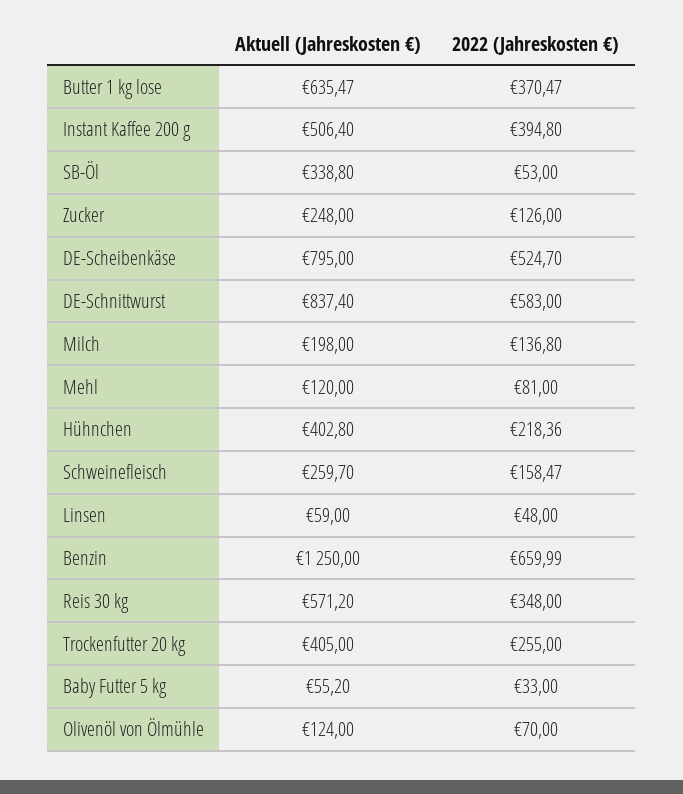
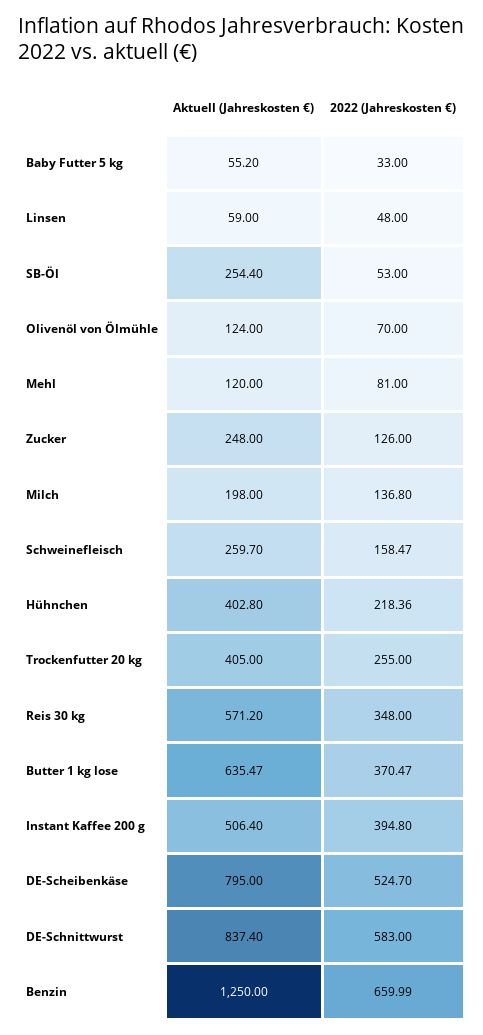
  {
    "Aktuell (Jahreskosten €)": {
      "Butter 1 kg lose": 635.47,
      "Instant Kaffee 200 g": 506.4,
-     "SB-Öl": 338.8,
+     "SB-Öl": 254.4,
      "Zucker": 248,
      "DE-Scheibenkäse": 795,
      "DE-Schnittwurst": 837.4,
      "Milch": 198,
      "Mehl": 120,
      "Hühnchen": 402.8,
      "Schweinefleisch": 259.7,
      "Linsen": 59,
      "Benzin": 1250,
      "Reis 30 kg": 571.2,
      "Trockenfutter 20 kg": 405,
      "Baby Futter 5 kg": 55.2,
      "Olivenöl von Ölmühle": 124
    },
    "2022 (Jahreskosten €)": {
      "Butter 1 kg lose": 370.47,
      "Instant Kaffee 200 g": 394.8,
      "SB-Öl": 53,
      "Zucker": 126,
      "DE-Scheibenkäse": 524.7,
      "DE-Schnittwurst": 583,
      "Milch": 136.8,
      "Mehl": 81,
      "Hühnchen": 218.36,
      "Schweinefleisch": 158.47,
      "Linsen": 48,
      "Benzin": 659.99,
      "Reis 30 kg": 348,
      "Trockenfutter 20 kg": 255,
      "Baby Futter 5 kg": 33,
      "Olivenöl von Ölmühle": 70
    }
  }

